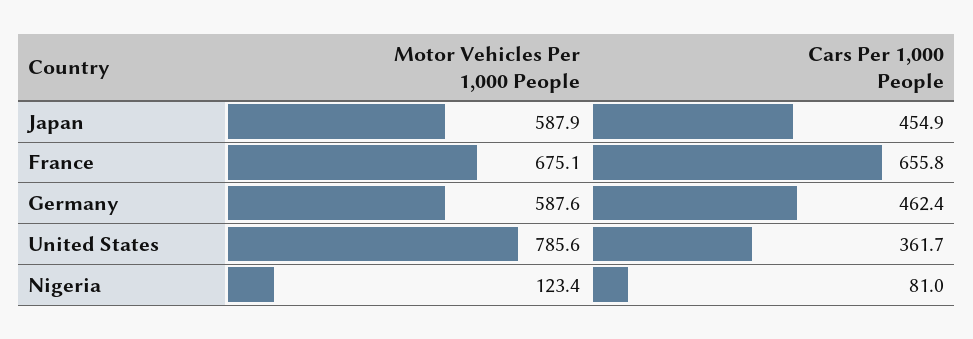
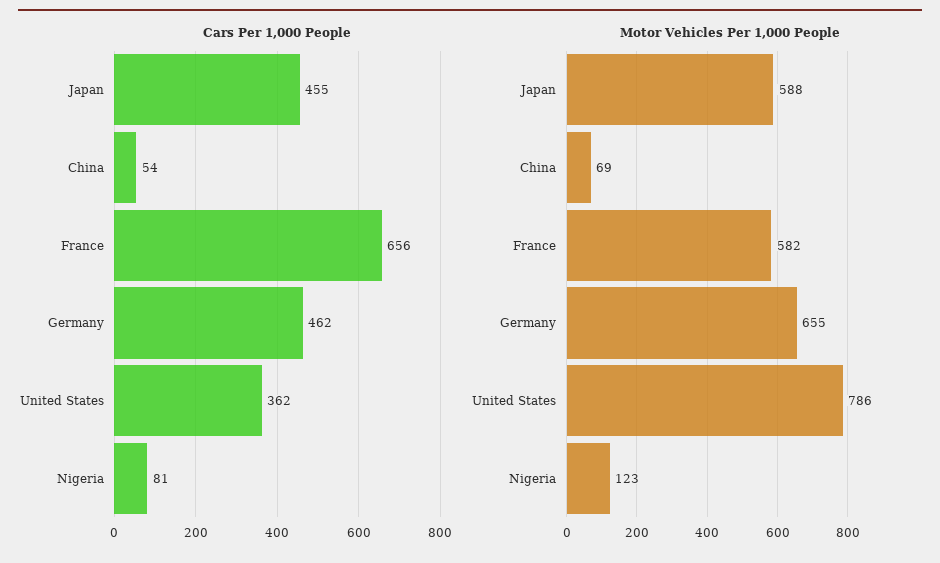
  {
    "Motor Vehicles Per 1,000 People": {
      "Japan": 587.9,
-     "France": 675.1,
+     "France": 582,
-     "Germany": 587.6,
+     "Germany": 655,
      "United States": 785.6,
-     "Nigeria": 123.4
+     "Nigeria": 123.4,
+     "China": 69
    },
    "Cars Per 1,000 People": {
      "Japan": 454.9,
      "France": 655.8,
      "Germany": 462.4,
      "United States": 361.7,
-     "Nigeria": 81
+     "Nigeria": 81,
+     "China": 54
    }
  }

